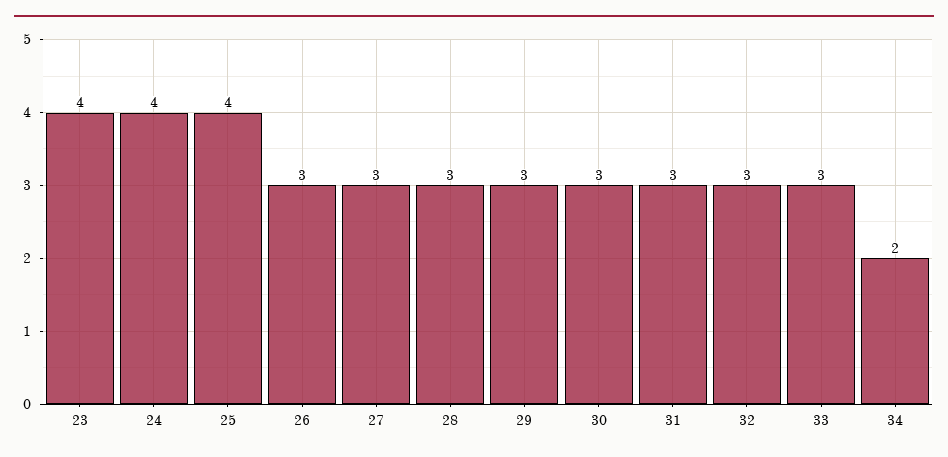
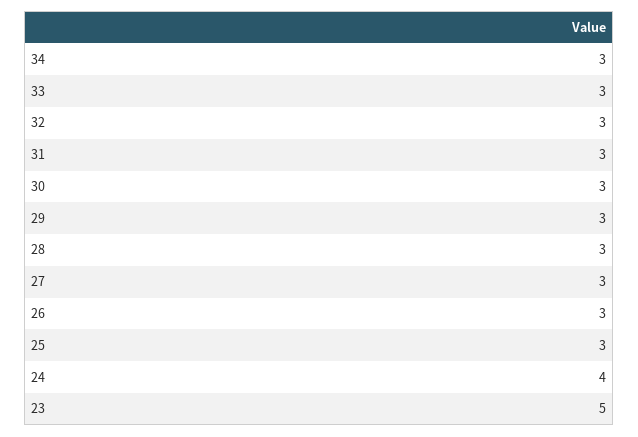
  {
-   "23": 4,
+   "23": 5,
    "24": 4,
-   "25": 4,
+   "25": 3,
    "26": 3,
    "27": 3,
    "28": 3,
    "29": 3,
    "30": 3,
    "31": 3,
    "32": 3,
    "33": 3,
-   "34": 2
+   "34": 3
  }

